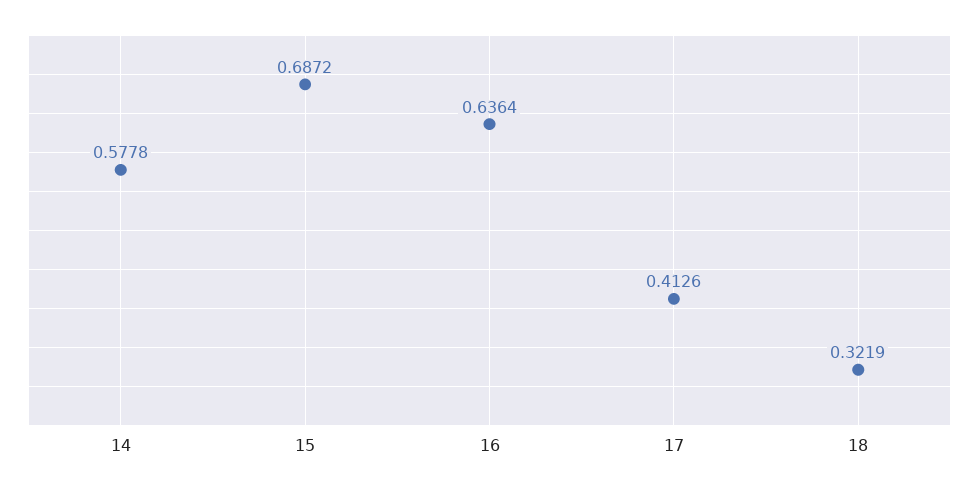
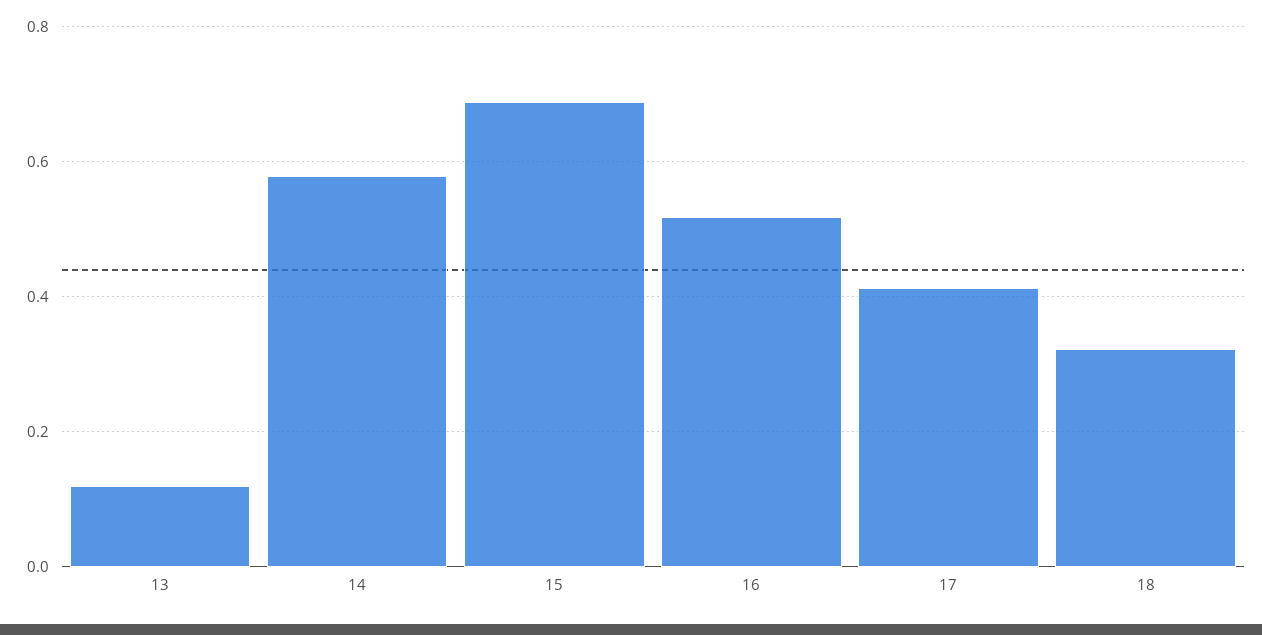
  {
    "14": 0.5778,
    "15": 0.6872,
-   "16": 0.6364,
+   "16": 0.52,
    "17": 0.4126,
-   "18": 0.3219
+   "18": 0.3219,
+   "13": 0.12
  }

